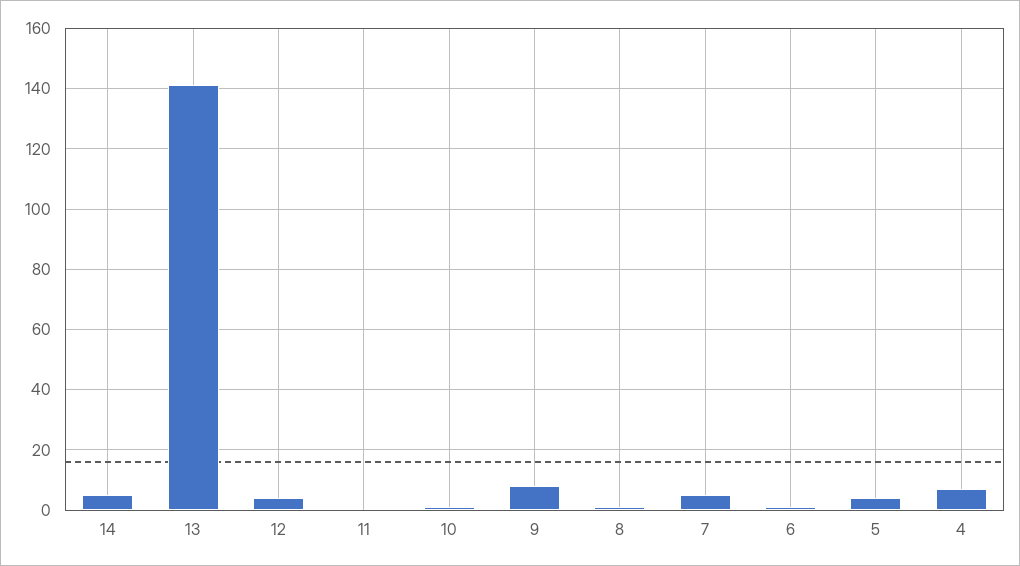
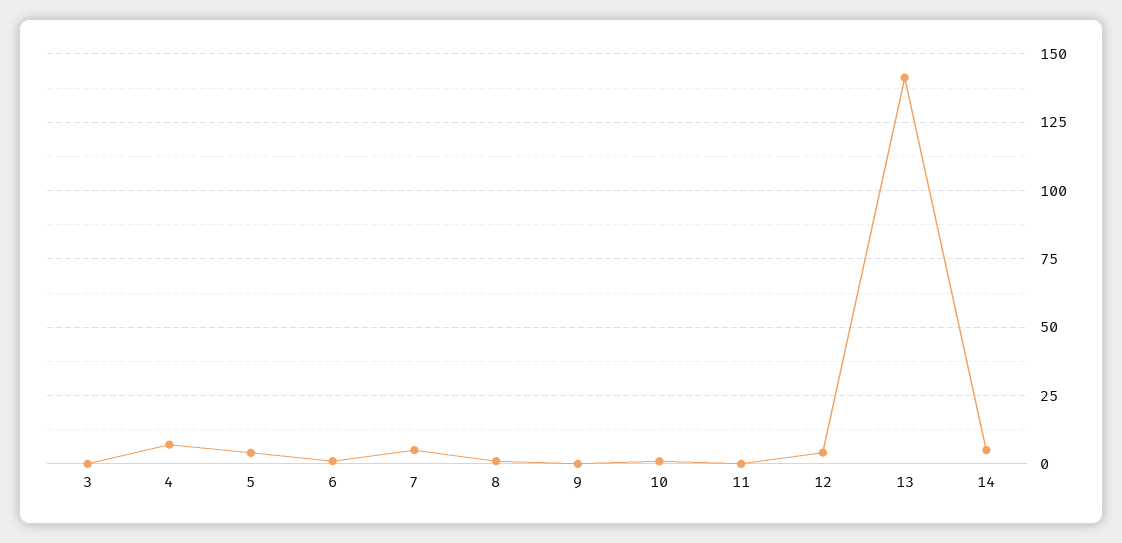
  {
    "14": 6,
    "13": 142,
    "12": 4,
    "11": 0,
    "10": 0,
-   "9": 8,
+   "9": 0,
    "8": 2,
    "7": 6,
    "6": 2,
    "5": 4,
-   "4": 8
+   "4": 8,
+   "3": 0
  }

